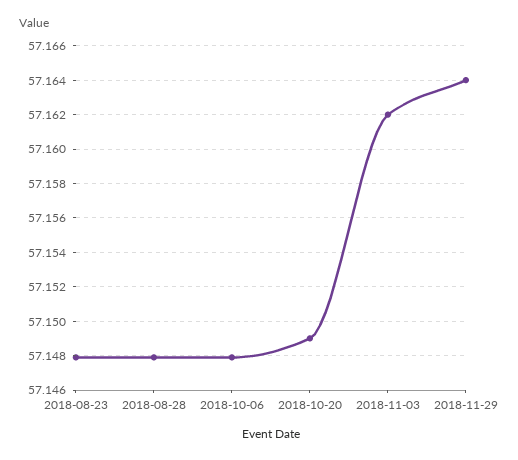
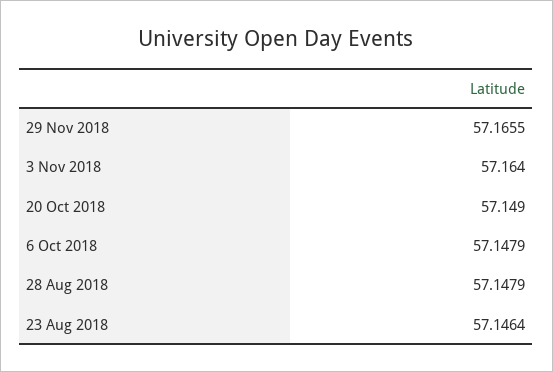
  {
-   "2018-08-23": 57.148,
+   "2018-08-23": 57.1464,
    "2018-08-28": 57.1479,
    "2018-10-06": 57.1479,
    "2018-10-20": 57.149,
-   "2018-11-03": 57.162,
+   "2018-11-03": 57.164,
-   "2018-11-29": 57.164
+   "2018-11-29": 57.1655
  }

